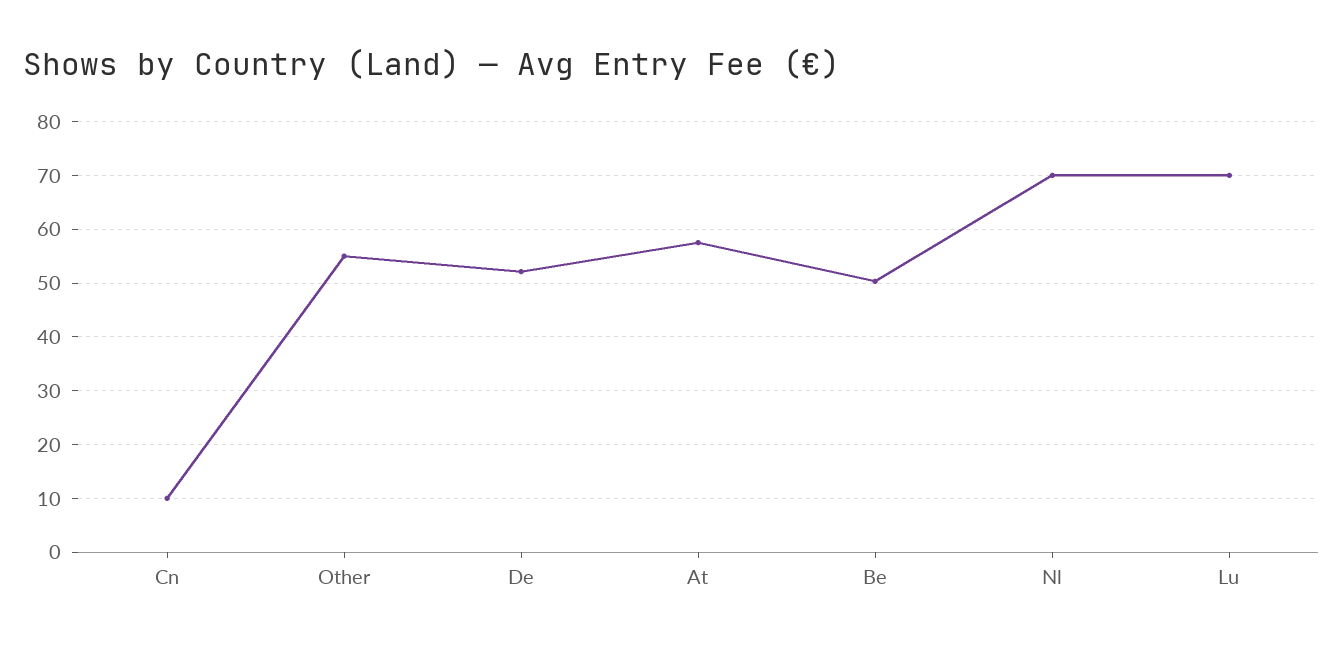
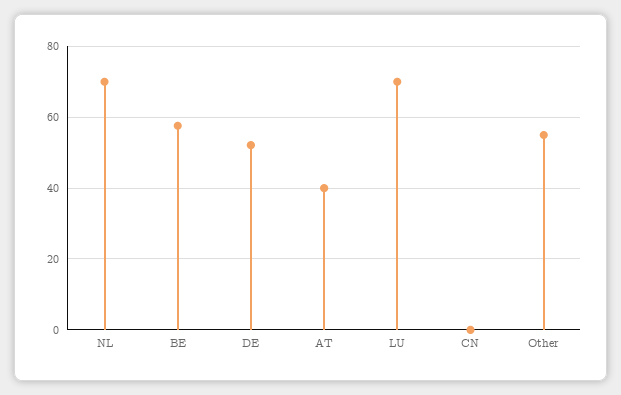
  {
-   "Cn": 10,
+   "Cn": 0,
    "Other": 56,
    "De": 52,
-   "At": 58,
+   "At": 40,
-   "Be": 50,
+   "Be": 58,
    "Nl": 70,
    "Lu": 70
  }

